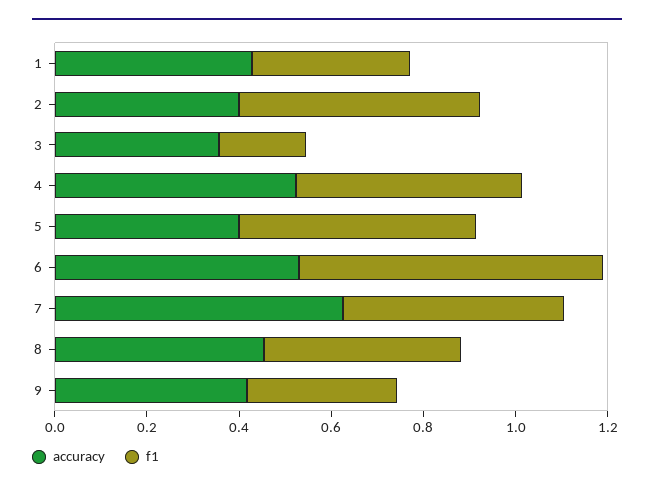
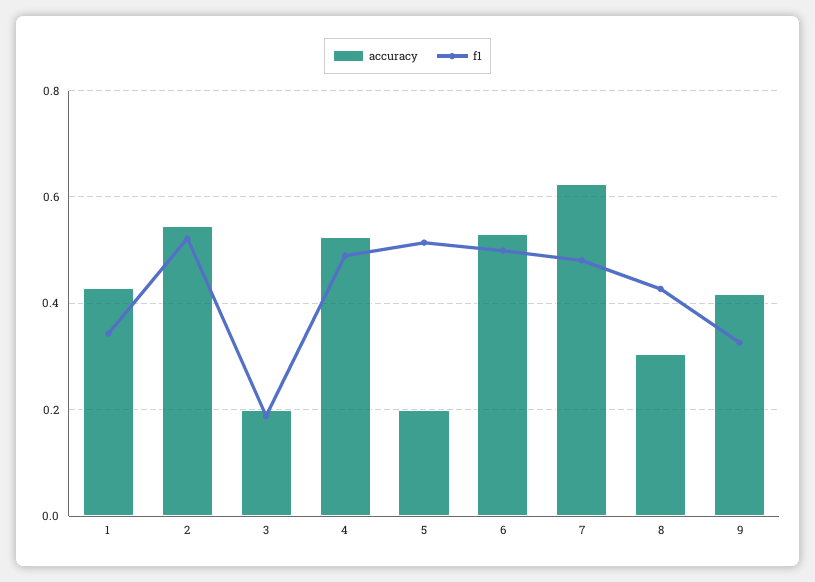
  {
    "accuracy": {
      "1": 0.42,
-     "2": 0.4,
+     "2": 0.54,
-     "3": 0.35,
+     "3": 0.2,
      "4": 0.52,
-     "5": 0.4,
+     "5": 0.2,
      "6": 0.52,
      "7": 0.62,
-     "8": 0.45,
+     "8": 0.3,
      "9": 0.42
    },
    "f1": {
      "1": 0.34,
      "2": 0.52,
      "3": 0.18,
      "4": 0.48,
      "5": 0.52,
-     "6": 0.65,
+     "6": 0.5,
      "7": 0.48,
      "8": 0.42,
      "9": 0.32
    }
  }

